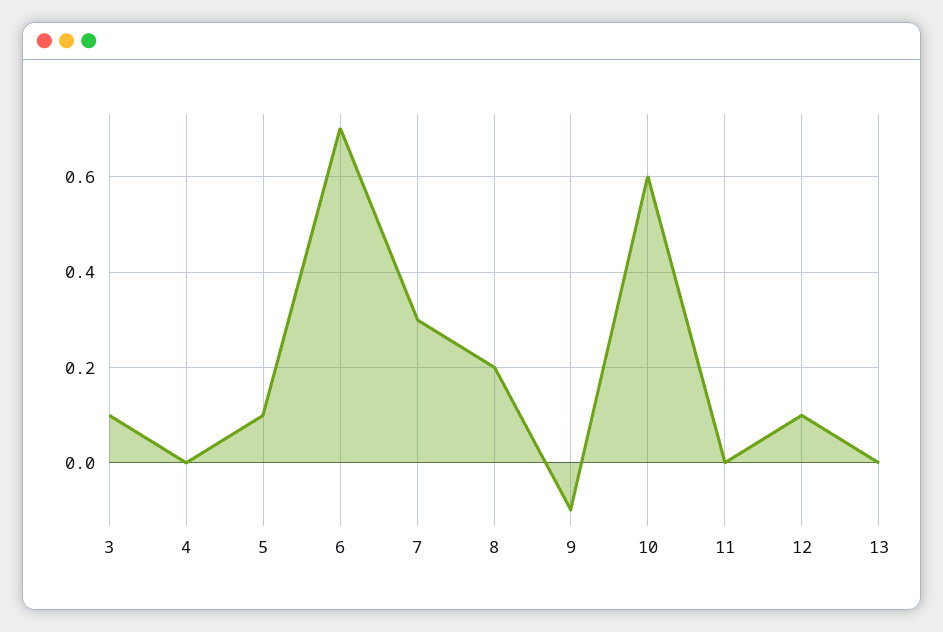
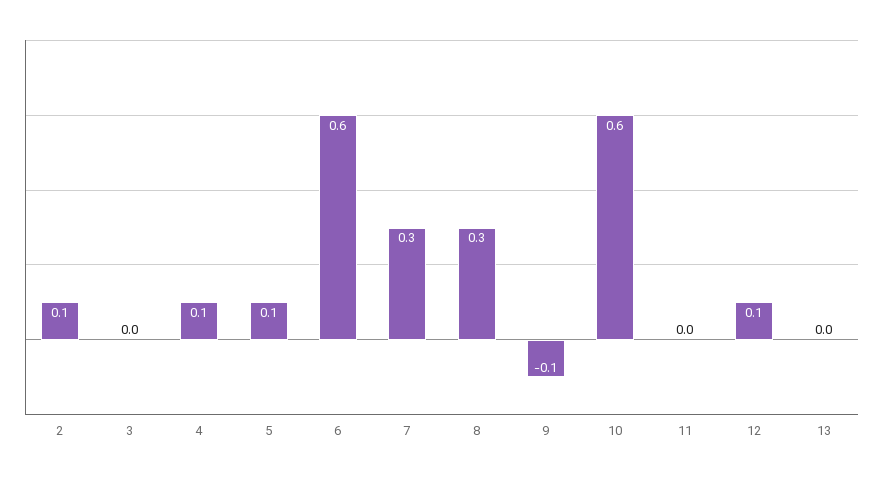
  {
-   "3": 0.1,
+   "3": 0,
-   "4": 0,
+   "4": 0.1,
    "5": 0.1,
-   "6": 0.7,
+   "6": 0.6,
    "7": 0.3,
-   "8": 0.2,
+   "8": 0.3,
    "9": -0.1,
    "10": 0.6,
    "11": 0,
    "12": 0.1,
-   "13": 0
+   "13": 0,
+   "2": 0.1
  }

